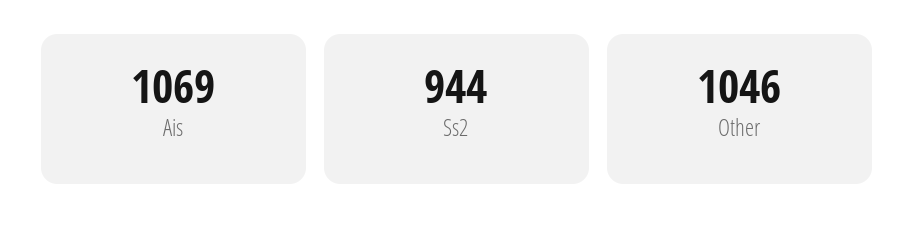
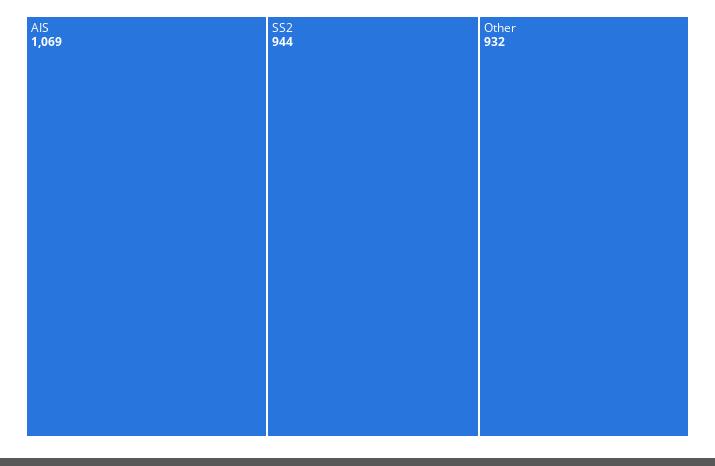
  {
    "Ais": 1069,
    "Ss2": 944,
-   "Other": 1046
+   "Other": 932
  }

